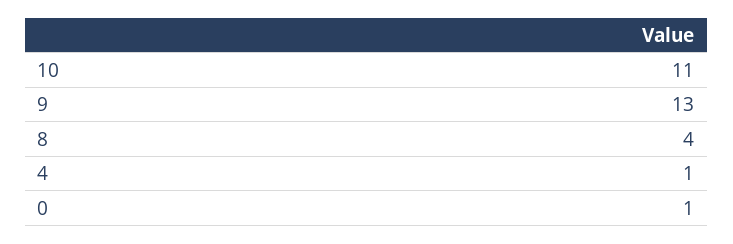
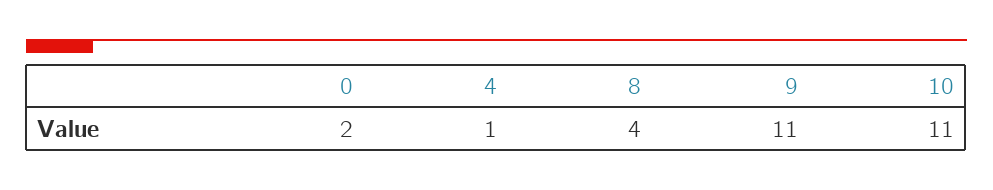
  {
    "10": 11,
-   "9": 13,
+   "9": 11,
    "8": 4,
    "4": 1,
-   "0": 1
+   "0": 2
  }

